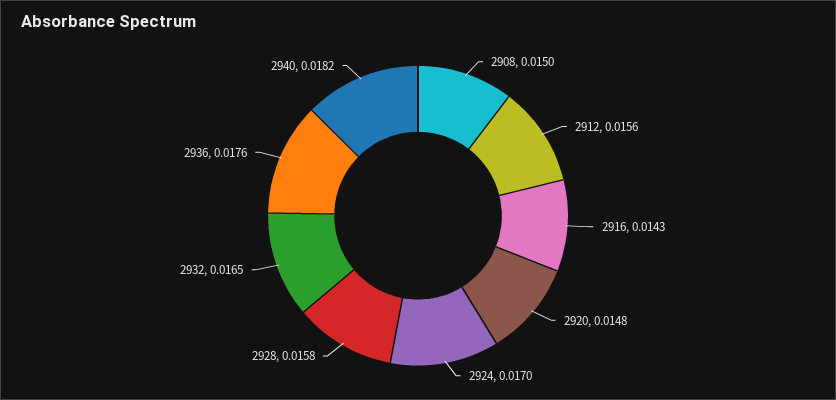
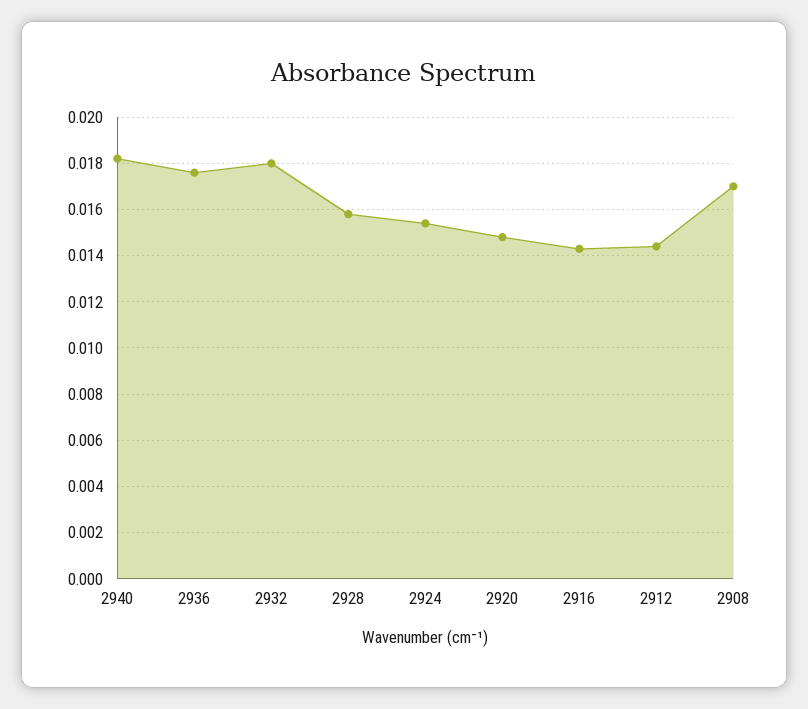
  {
-   "2908": 0.015,
+   "2908": 0.017,
-   "2912": 0.0156,
+   "2912": 0.0145,
    "2916": 0.0143,
    "2920": 0.0148,
-   "2924": 0.017,
+   "2924": 0.0155,
    "2928": 0.0158,
-   "2932": 0.0165,
+   "2932": 0.018,
    "2936": 0.0176,
    "2940": 0.0182
  }

